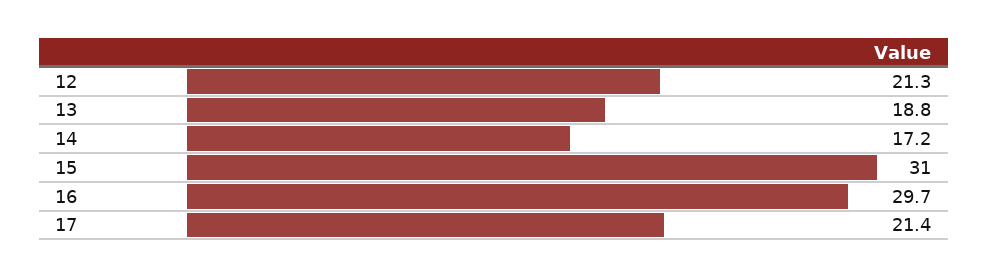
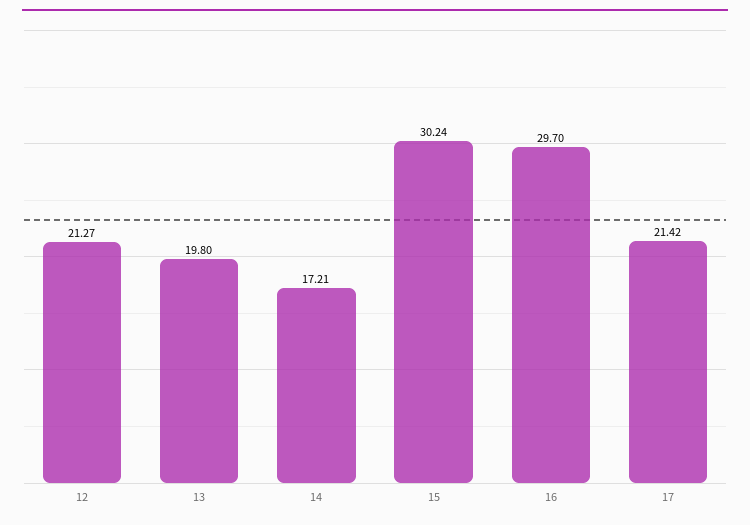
  {
    "12": 21.27,
-   "13": 18.8,
+   "13": 19.8,
    "14": 17.21,
-   "15": 31,
+   "15": 30.24,
    "16": 29.7,
    "17": 21.42
  }

